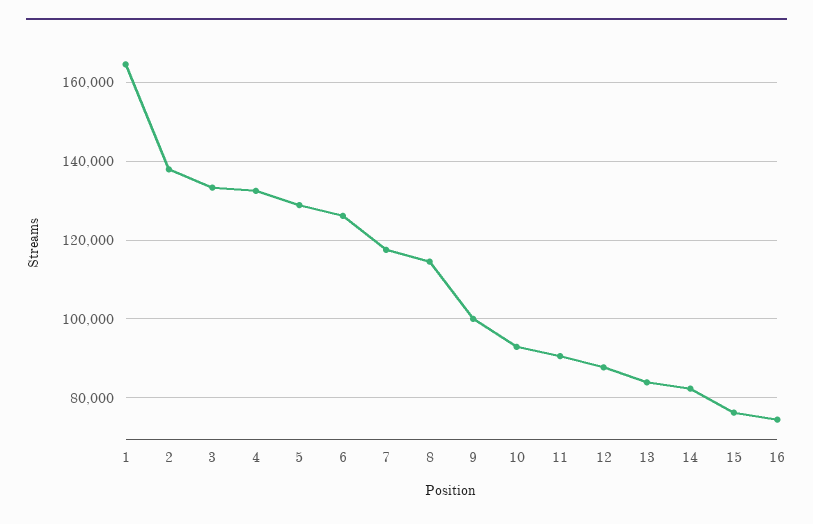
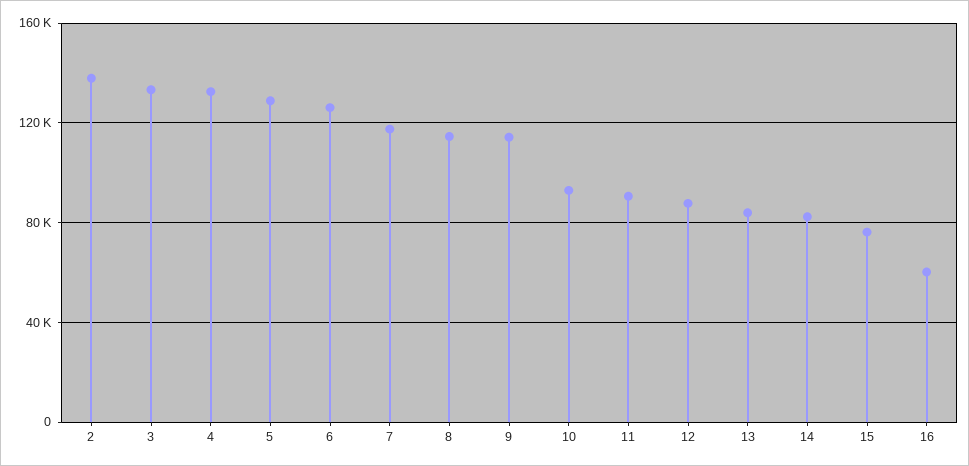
  {
-   "1": 164000,
    "2": 138000,
    "3": 134000,
    "4": 132000,
    "5": 128000,
    "6": 126000,
    "7": 118000,
    "8": 114000,
-   "9": 100000,
+   "9": 115000,
    "10": 92000,
    "11": 90000,
    "12": 88000,
    "13": 84000,
    "14": 82000,
    "15": 76000,
-   "16": 74000
+   "16": 60000
  }

